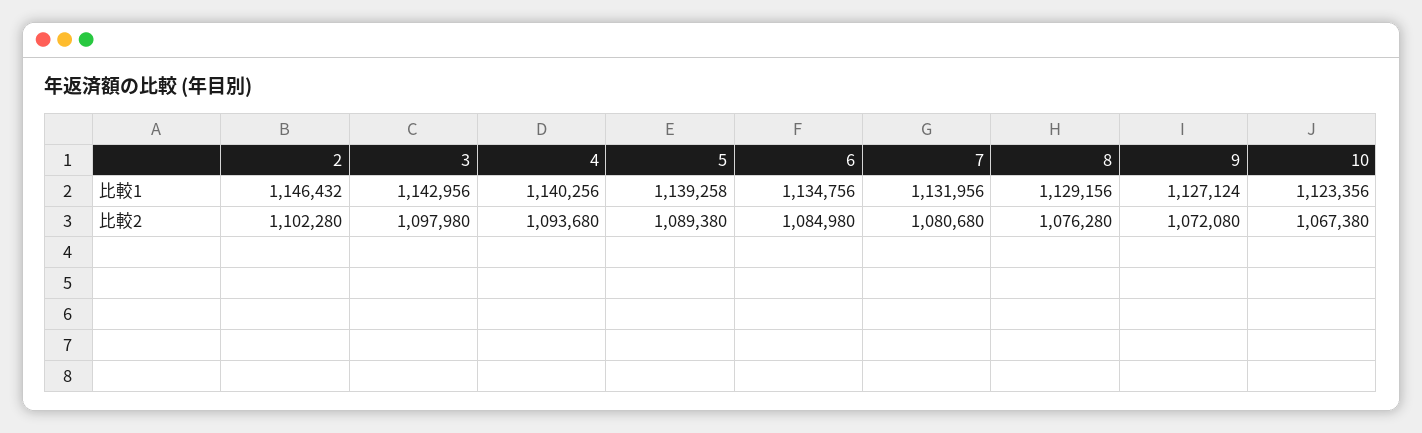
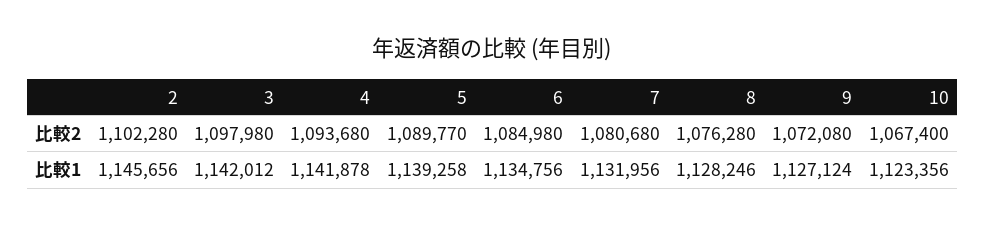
  {
    "2": {
-     "比較1": 1146432,
+     "比較1": 1145656,
      "比較2": 1102280
    },
    "3": {
-     "比較1": 1142956,
+     "比較1": 1142012,
      "比較2": 1097980
    },
    "4": {
-     "比較1": 1140256,
+     "比較1": 1141878,
      "比較2": 1093680
    },
    "5": {
      "比較1": 1139258,
-     "比較2": 1089380
+     "比較2": 1089770
    },
    "6": {
      "比較1": 1134756,
      "比較2": 1084980
    },
    "7": {
      "比較1": 1131956,
      "比較2": 1080680
    },
    "8": {
-     "比較1": 1129156,
+     "比較1": 1128246,
      "比較2": 1076280
    },
    "9": {
      "比較1": 1127124,
      "比較2": 1072080
    },
    "10": {
      "比較1": 1123356,
-     "比較2": 1067380
+     "比較2": 1067400
    }
  }

